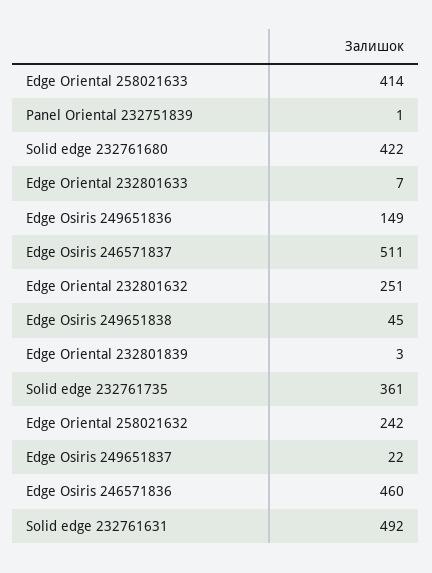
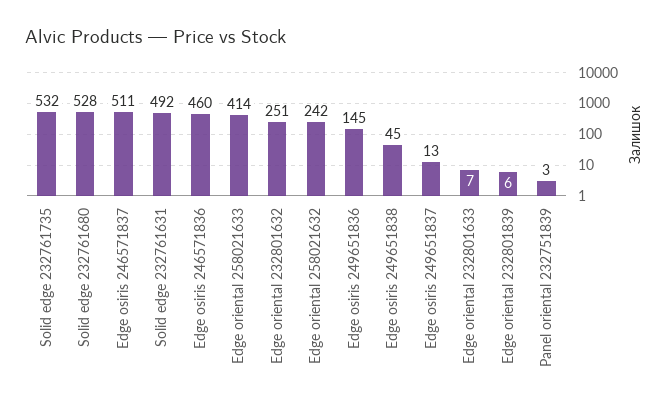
  {
    "Edge Oriental 258021633": 414,
-   "Panel Oriental 232751839": 1,
+   "Panel Oriental 232751839": 3,
-   "Solid edge 232761680": 422,
+   "Solid edge 232761680": 528,
    "Edge Oriental 232801633": 7,
-   "Edge Osiris 249651836": 149,
+   "Edge Osiris 249651836": 145,
    "Edge Osiris 246571837": 511,
    "Edge Oriental 232801632": 251,
    "Edge Osiris 249651838": 45,
-   "Edge Oriental 232801839": 3,
+   "Edge Oriental 232801839": 6,
-   "Solid edge 232761735": 361,
+   "Solid edge 232761735": 532,
    "Edge Oriental 258021632": 242,
-   "Edge Osiris 249651837": 22,
+   "Edge Osiris 249651837": 13,
    "Edge Osiris 246571836": 460,
    "Solid edge 232761631": 492
  }

